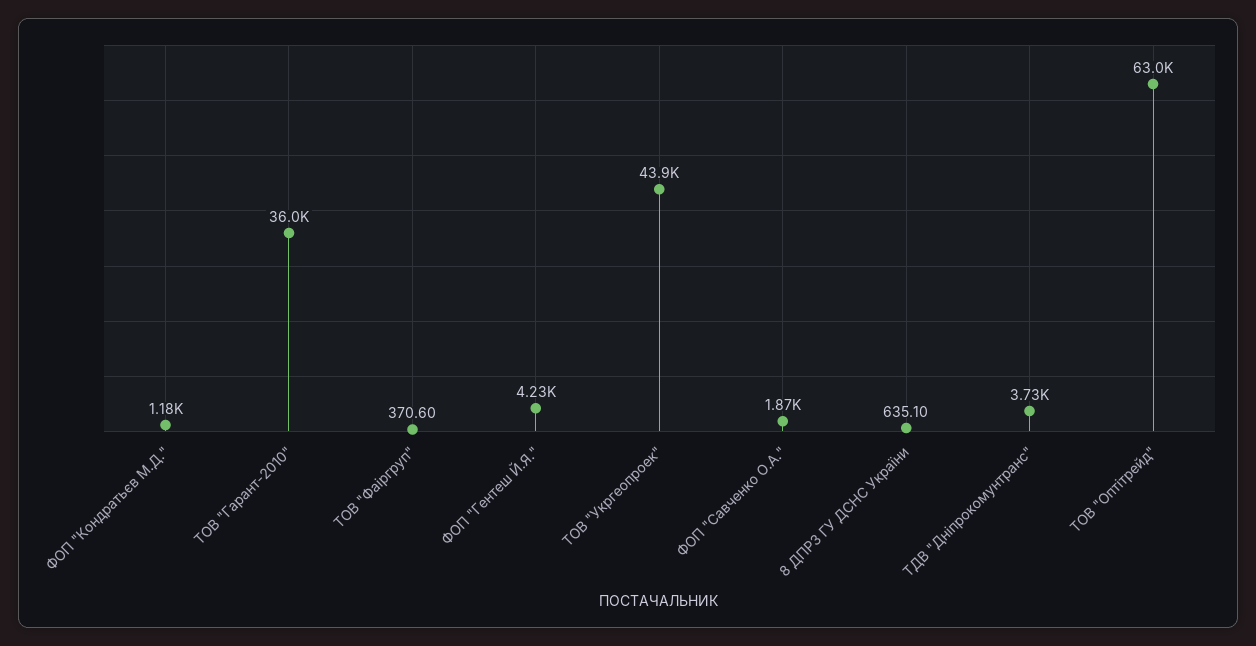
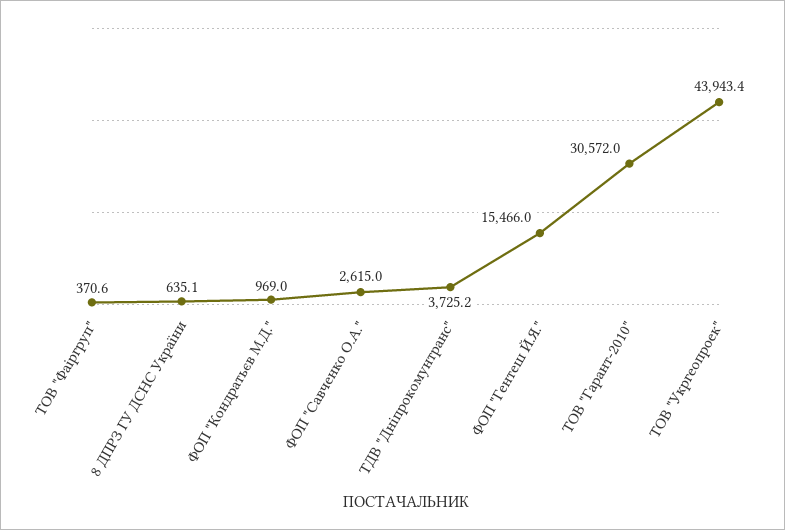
  {
-   "ФОП \"Кондратьєв М.Д.\"": 1180,
+   "ФОП \"Кондратьєв М.Д.\"": 969,
-   "ТОВ \"Гарант-2010\"": 36000,
+   "ТОВ \"Гарант-2010\"": 30572,
    "ТОВ \"Фаіргруп\"": 370.6,
-   "ФОП \"Гентеш Й.Я.\"": 4230,
+   "ФОП \"Гентеш Й.Я.\"": 15466,
    "ТОВ \"Укргеопроек\"": 43943.4,
-   "ФОП \"Савченко О.А.\"": 1870,
+   "ФОП \"Савченко О.А.\"": 2615,
    "8 ДПРЗ ГУ ДСНС України": 635.1,
-   "ТДВ \"Дніпрокомунтранс\"": 3725.2,
+   "ТДВ \"Дніпрокомунтранс\"": 3725.2
-   "ТОВ \"Оптітрейд\"": 63000
  }

